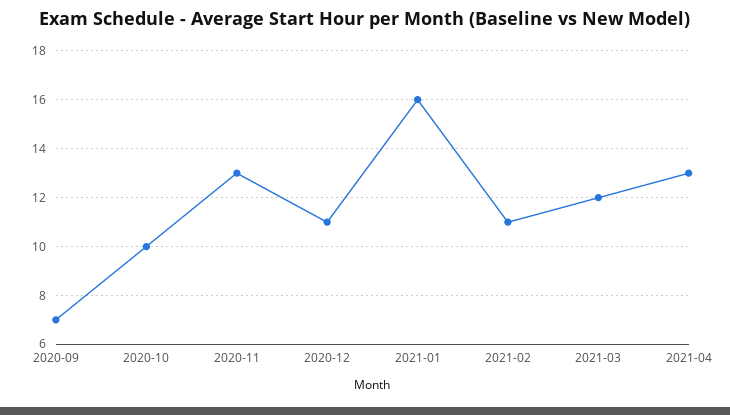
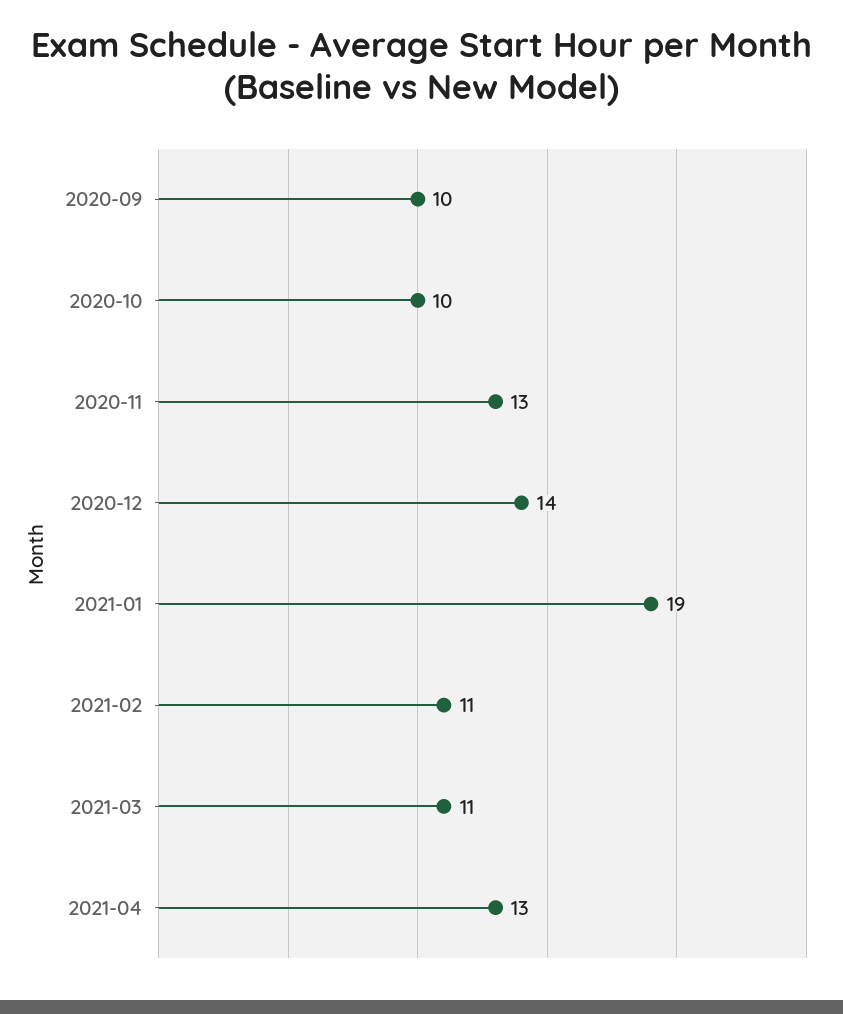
  {
-   "2020-09": 7,
+   "2020-09": 10,
    "2020-10": 10,
    "2020-11": 13,
-   "2020-12": 11,
+   "2020-12": 14,
-   "2021-01": 16,
+   "2021-01": 19,
    "2021-02": 11,
-   "2021-03": 12,
+   "2021-03": 11,
    "2021-04": 13
  }

